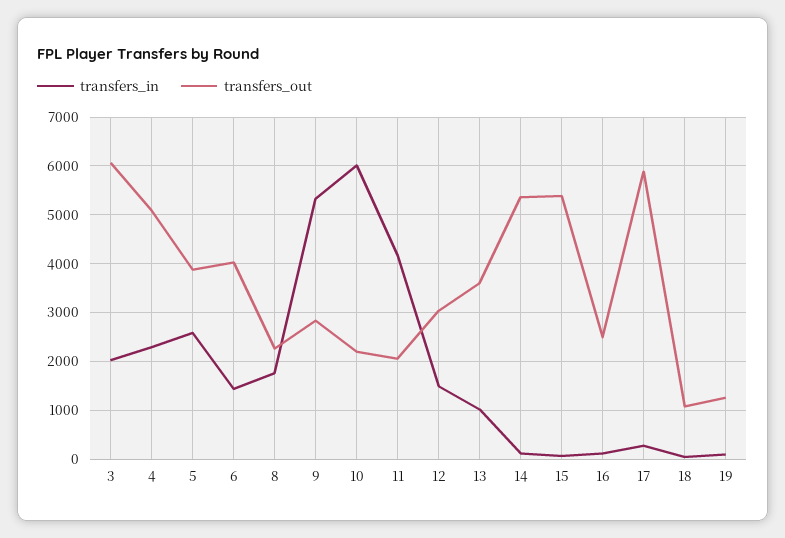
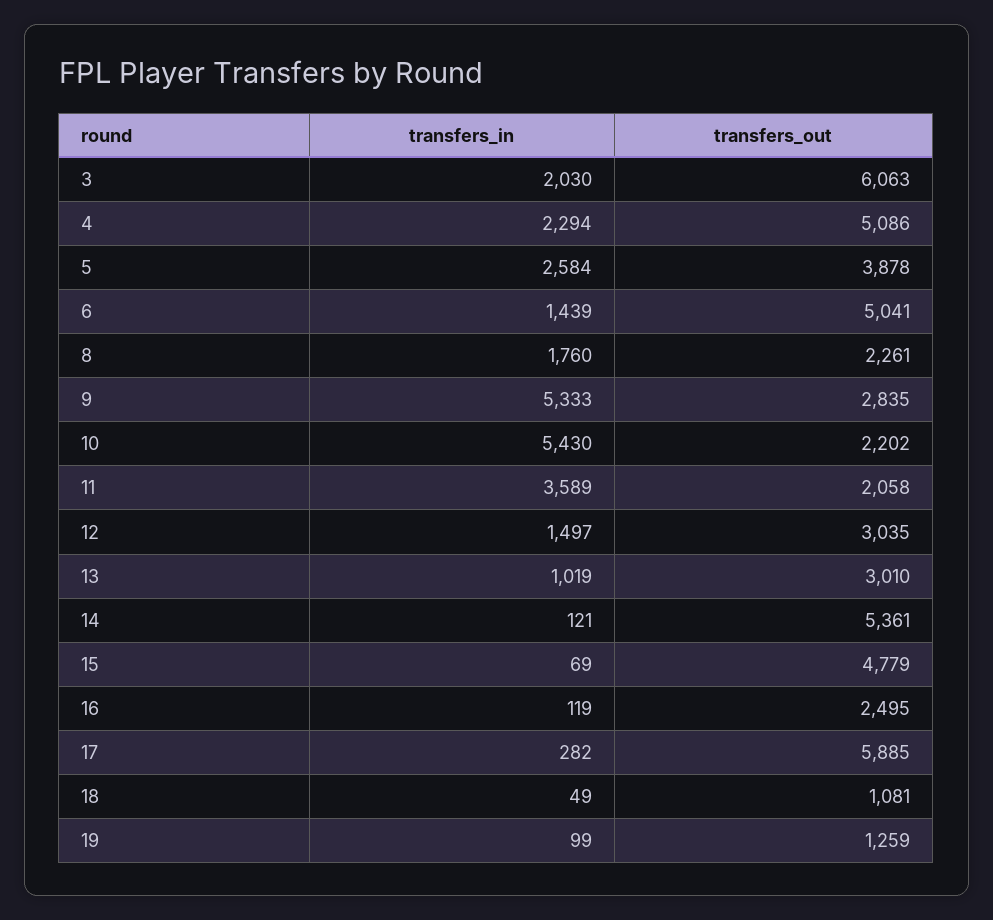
  {
    "transfers_in": {
      "3": 2030,
      "4": 2294,
      "5": 2584,
      "6": 1439,
      "8": 1760,
      "9": 5333,
-     "10": 6000,
+     "10": 5430,
-     "11": 4200,
+     "11": 3589,
      "12": 1497,
      "13": 1019,
      "14": 121,
      "15": 69,
      "16": 119,
      "17": 282,
      "18": 49,
      "19": 99
    },
    "transfers_out": {
      "3": 6063,
      "4": 5086,
      "5": 3878,
-     "6": 4000,
+     "6": 5041,
      "8": 2261,
      "9": 2835,
      "10": 2202,
      "11": 2058,
      "12": 3035,
-     "13": 3600,
+     "13": 3010,
      "14": 5361,
-     "15": 5400,
+     "15": 4779,
      "16": 2495,
      "17": 5885,
      "18": 1081,
      "19": 1259
    }
  }

